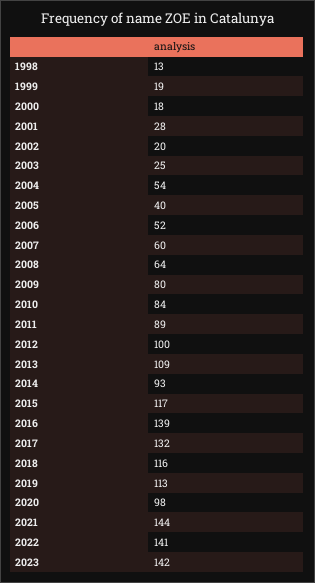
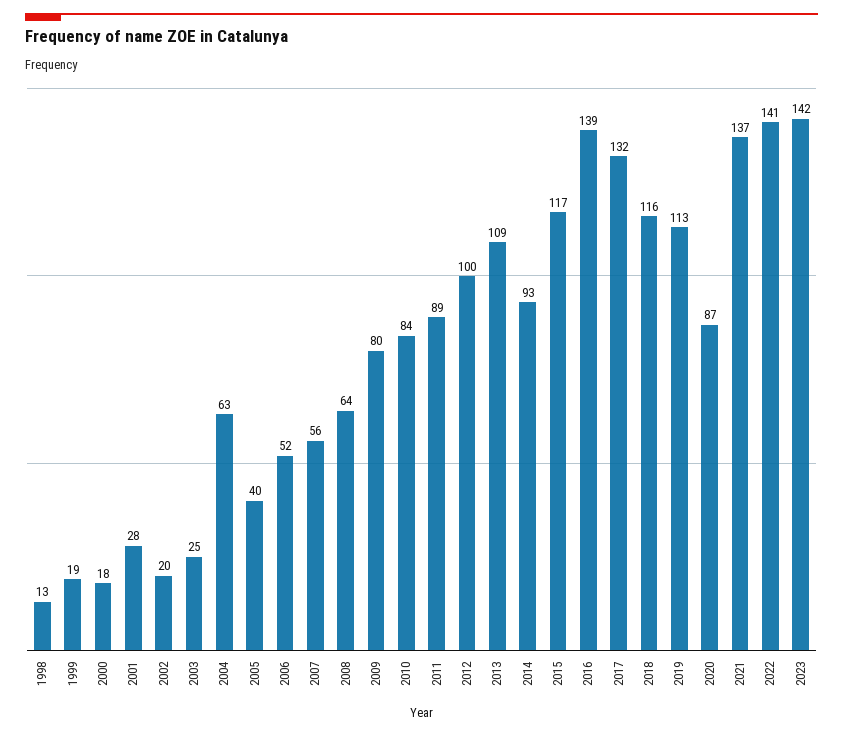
  {
    "1998": 13,
    "1999": 19,
    "2000": 18,
    "2001": 28,
    "2002": 20,
    "2003": 25,
-   "2004": 54,
+   "2004": 63,
    "2005": 40,
    "2006": 52,
-   "2007": 60,
+   "2007": 56,
    "2008": 64,
    "2009": 80,
    "2010": 84,
    "2011": 89,
    "2012": 100,
    "2013": 109,
    "2014": 93,
    "2015": 117,
    "2016": 139,
    "2017": 132,
    "2018": 116,
    "2019": 113,
-   "2020": 98,
+   "2020": 87,
-   "2021": 144,
+   "2021": 137,
    "2022": 141,
    "2023": 142
  }

